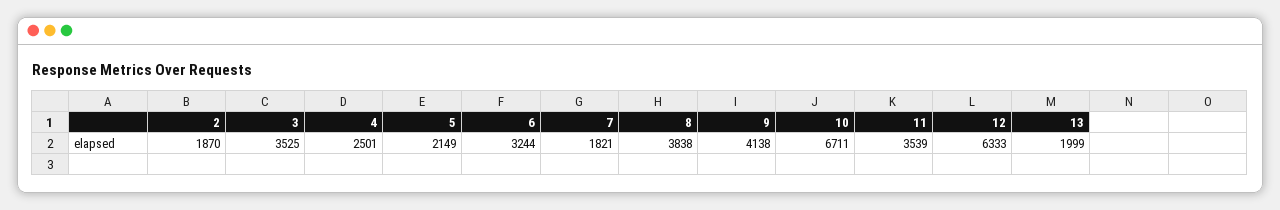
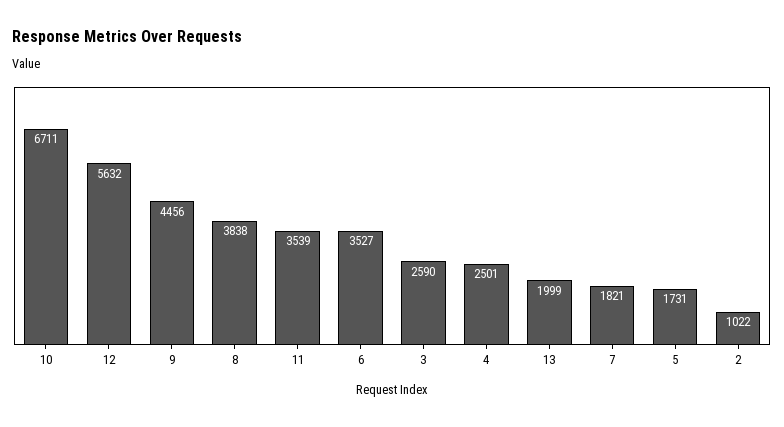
  {
-   "2": 1870,
+   "2": 1022,
-   "3": 3525,
+   "3": 2590,
    "4": 2501,
-   "5": 2149,
+   "5": 1731,
-   "6": 3244,
+   "6": 3527,
    "7": 1821,
    "8": 3838,
-   "9": 4138,
+   "9": 4456,
    "10": 6711,
    "11": 3539,
-   "12": 6333,
+   "12": 5632,
    "13": 1999
  }

